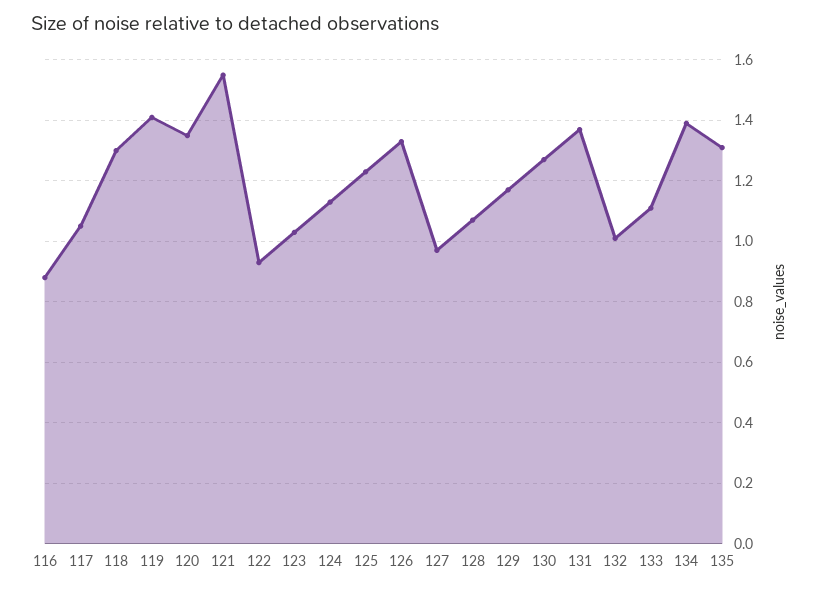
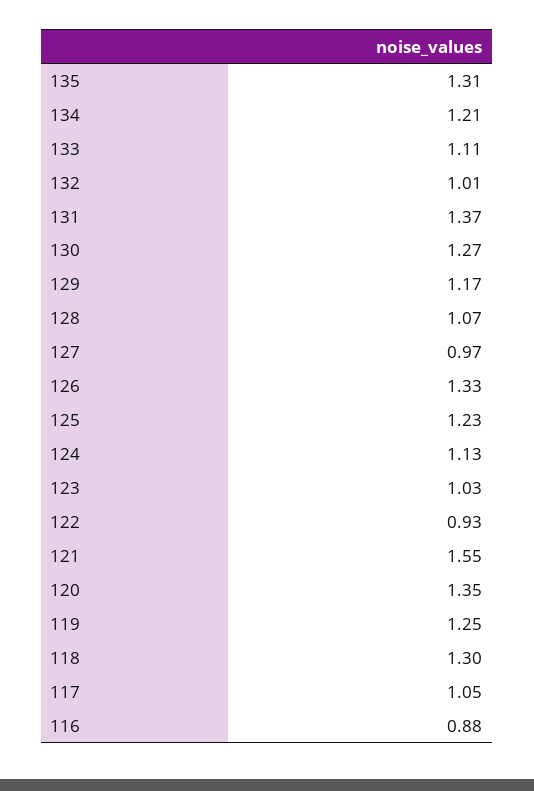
  {
    "116": 0.88,
    "117": 1.05,
    "118": 1.3,
-   "119": 1.4,
+   "119": 1.25,
    "120": 1.35,
    "121": 1.55,
    "122": 0.93,
    "123": 1.03,
    "124": 1.13,
    "125": 1.23,
    "126": 1.33,
    "127": 0.97,
    "128": 1.07,
    "129": 1.17,
    "130": 1.27,
    "131": 1.37,
    "132": 1.01,
    "133": 1.11,
-   "134": 1.4,
+   "134": 1.21,
    "135": 1.31
  }

